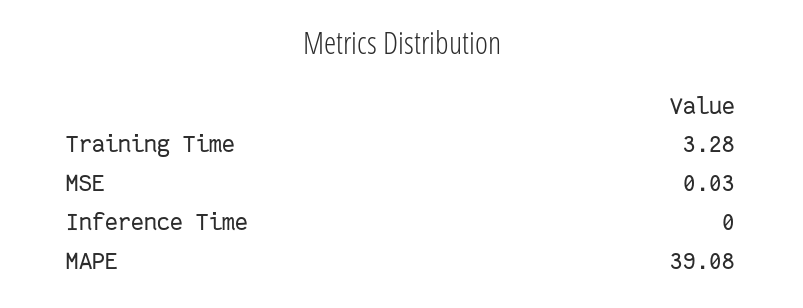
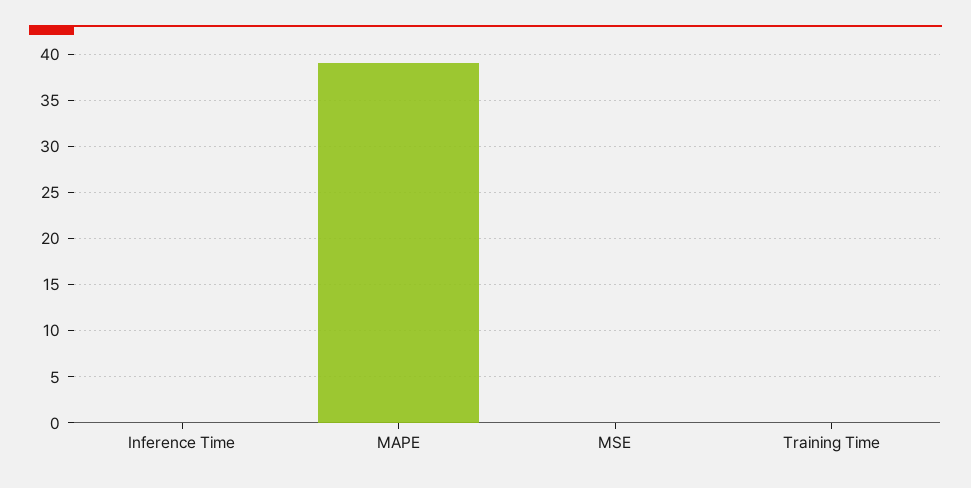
  {
-   "Training Time": 3.28,
+   "Training Time": 0,
    "MSE": 0.03,
    "Inference Time": 0,
    "MAPE": 39.08
  }

